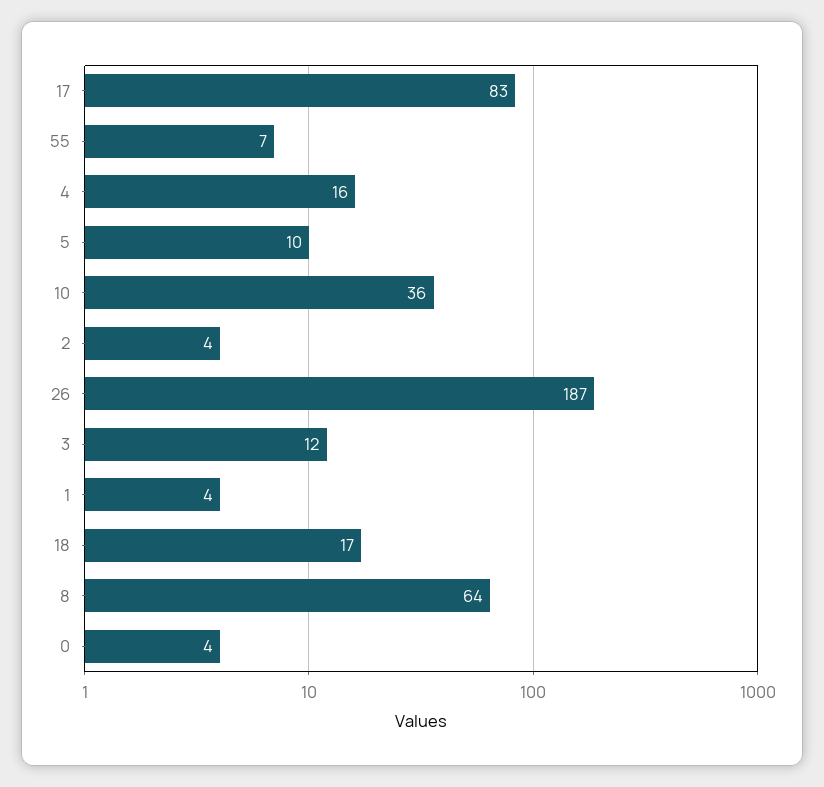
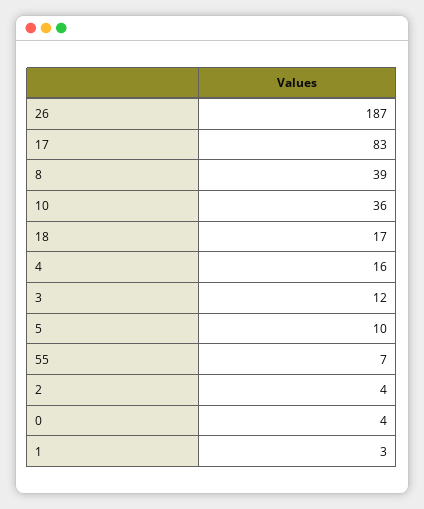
  {
    "17": 83,
    "55": 7,
    "4": 16,
    "5": 10,
    "10": 36,
    "2": 4,
    "26": 187,
    "3": 12,
-   "1": 4,
+   "1": 3,
    "18": 17,
-   "8": 64,
+   "8": 39,
    "0": 4
  }

